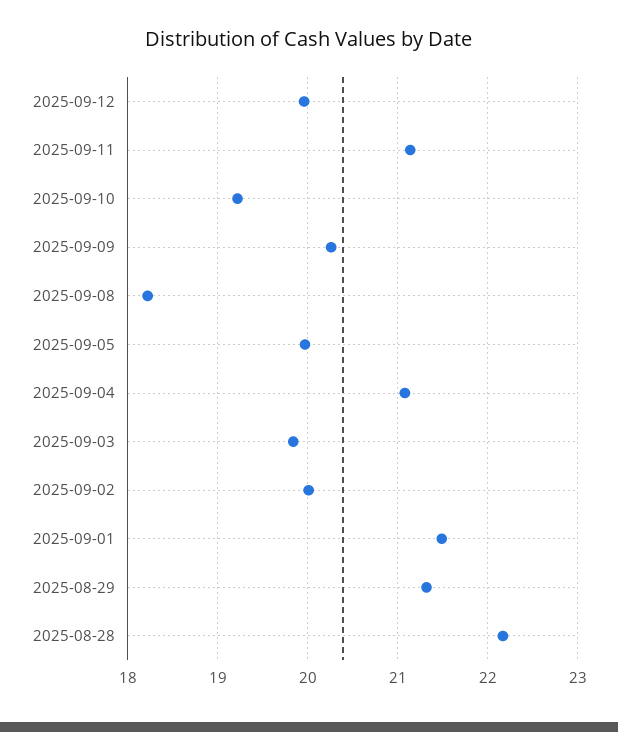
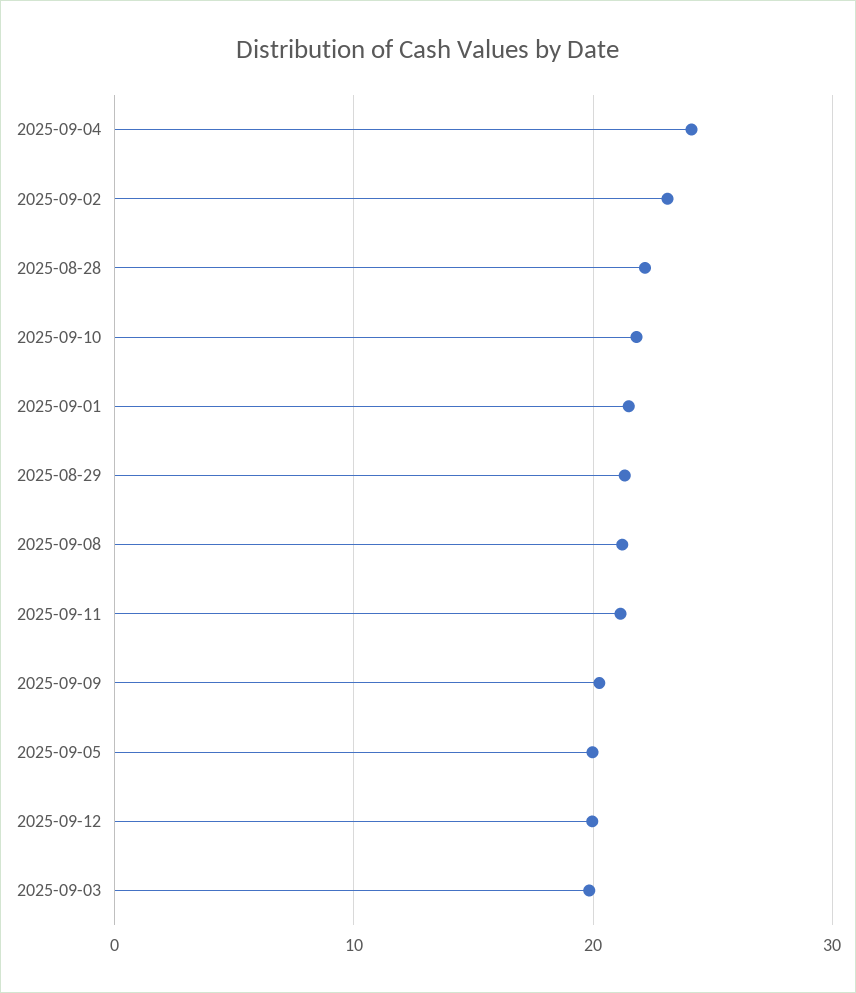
  {
    "2025-09-12": 20,
    "2025-09-11": 21.1,
-   "2025-09-10": 19.2,
+   "2025-09-10": 22,
    "2025-09-09": 20.3,
-   "2025-09-08": 18.2,
+   "2025-09-08": 21,
    "2025-09-05": 20,
-   "2025-09-04": 21.1,
+   "2025-09-04": 24,
    "2025-09-03": 19.8,
-   "2025-09-02": 20,
+   "2025-09-02": 23,
    "2025-09-01": 21.5,
    "2025-08-29": 21.3,
    "2025-08-28": 22.2
  }

